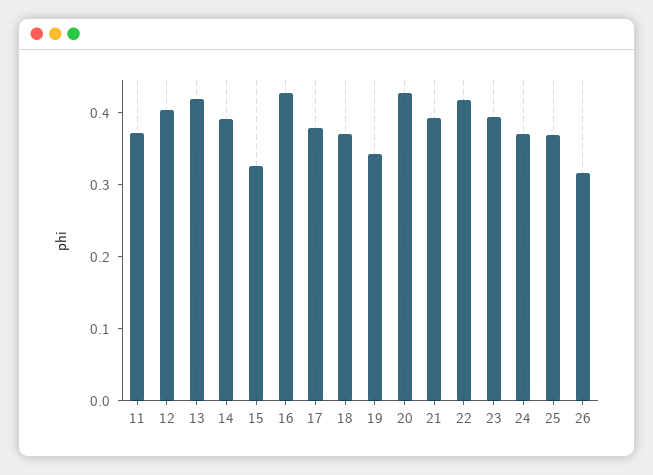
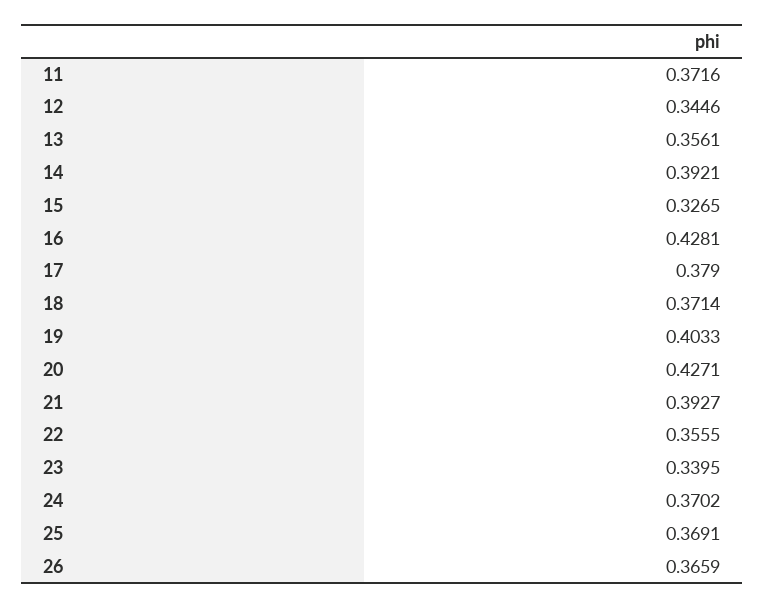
  {
    "11": 0.3716,
-   "12": 0.4,
+   "12": 0.3446,
-   "13": 0.42,
+   "13": 0.3561,
    "14": 0.3921,
    "15": 0.3265,
    "16": 0.4281,
    "17": 0.379,
    "18": 0.3714,
-   "19": 0.34,
+   "19": 0.4033,
    "20": 0.4271,
    "21": 0.3927,
-   "22": 0.42,
+   "22": 0.3555,
-   "23": 0.4,
+   "23": 0.3395,
    "24": 0.3702,
    "25": 0.3691,
-   "26": 0.32
+   "26": 0.3659
  }

